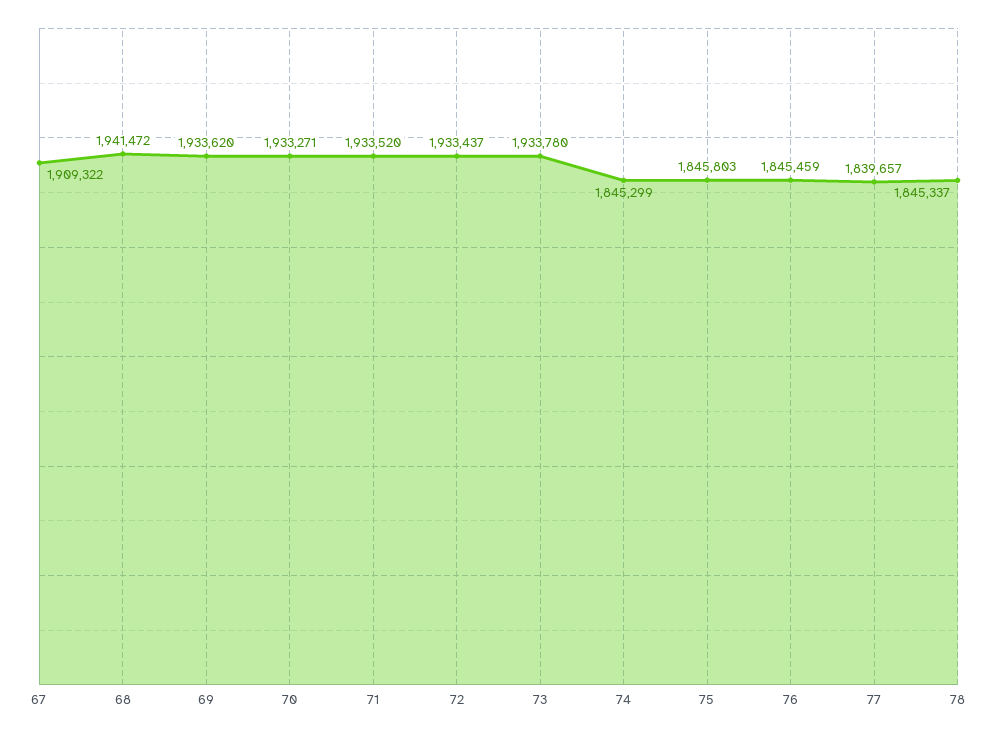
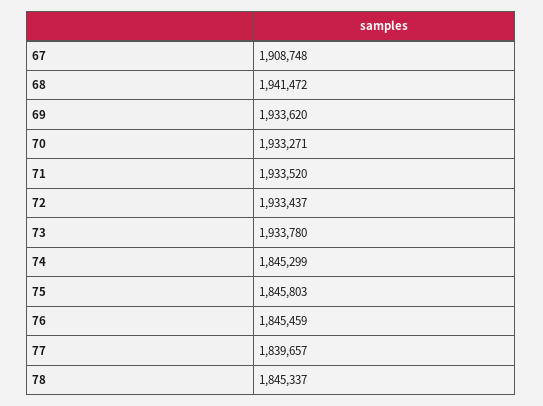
  {
-   "67": 1909322,
+   "67": 1908748,
    "68": 1941472,
    "69": 1933620,
    "70": 1933271,
    "71": 1933520,
    "72": 1933437,
    "73": 1933780,
    "74": 1845299,
    "75": 1845803,
    "76": 1845459,
    "77": 1839657,
    "78": 1845337
  }

